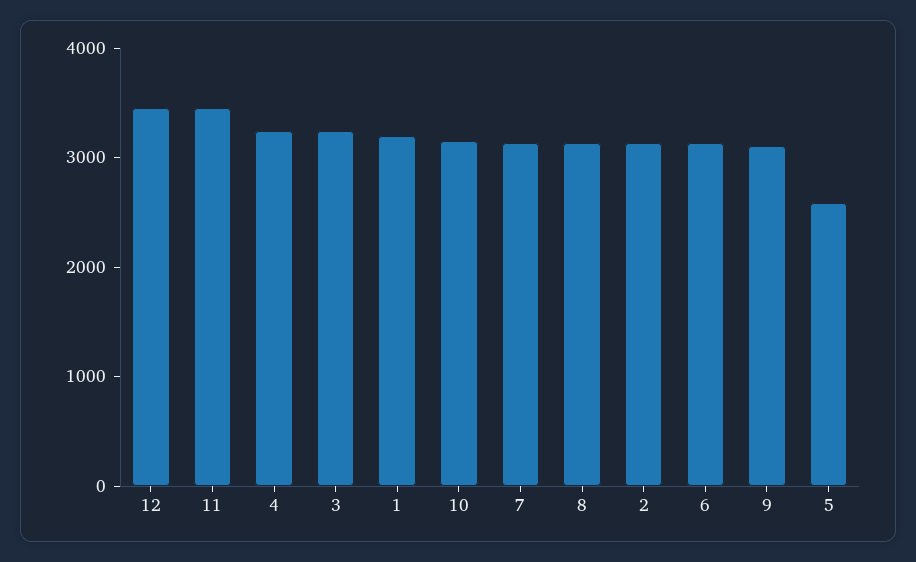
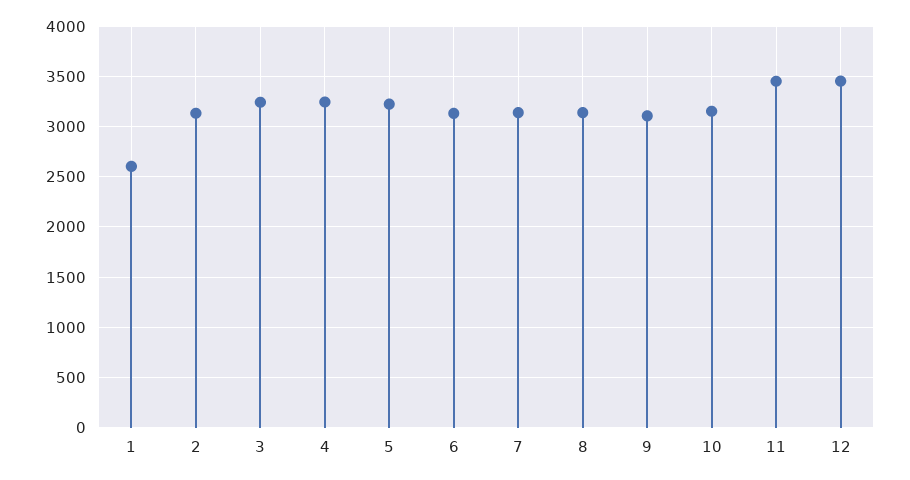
  {
    "12": 3500,
    "11": 3500,
    "4": 3200,
    "3": 3200,
-   "1": 3200,
+   "1": 2600,
    "10": 3200,
    "7": 3100,
    "8": 3100,
    "2": 3100,
    "6": 3100,
    "9": 3100,
-   "5": 2600
+   "5": 3200
  }

